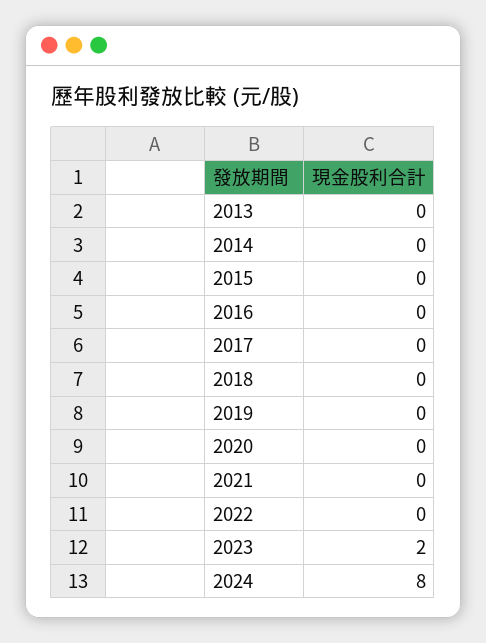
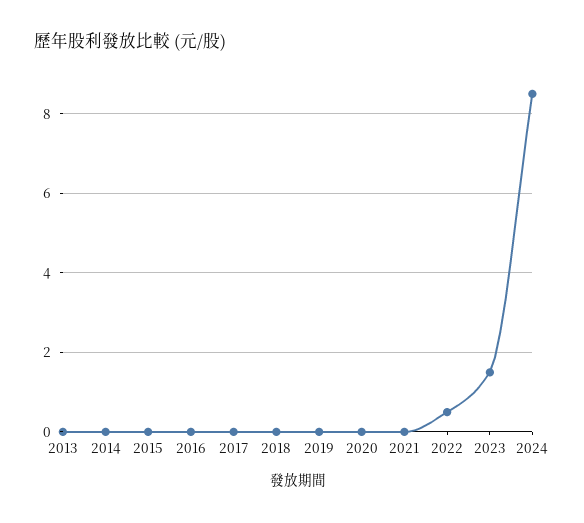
  {
    "2013": 0,
    "2014": 0,
    "2015": 0,
    "2016": 0,
    "2017": 0,
    "2018": 0,
    "2019": 0,
    "2020": 0,
    "2021": 0,
-   "2022": 0,
+   "2022": 0.5,
-   "2023": 2,
+   "2023": 1.5,
-   "2024": 8
+   "2024": 8.5
  }

